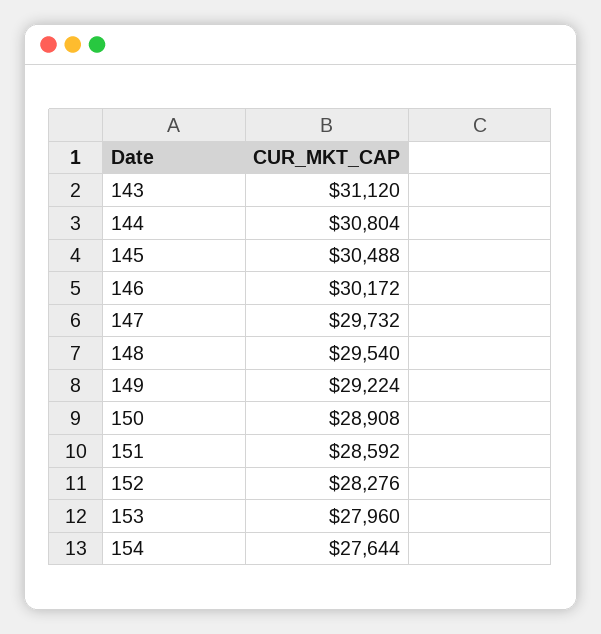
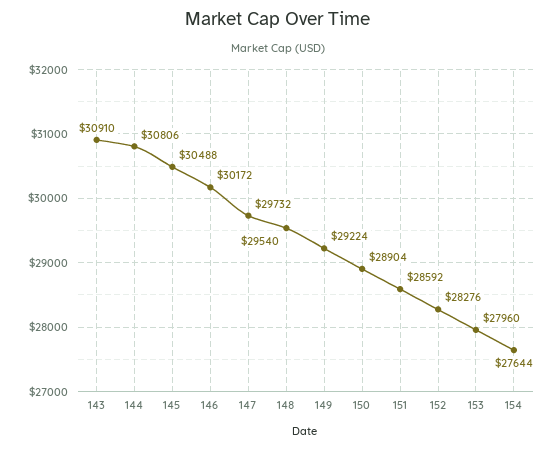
  {
-   "143": 31120,
+   "143": 30910,
-   "144": 30804,
+   "144": 30806,
    "145": 30488,
    "146": 30172,
    "147": 29732,
    "148": 29540,
    "149": 29224,
-   "150": 28908,
+   "150": 28904,
    "151": 28592,
    "152": 28276,
    "153": 27960,
    "154": 27644
  }

